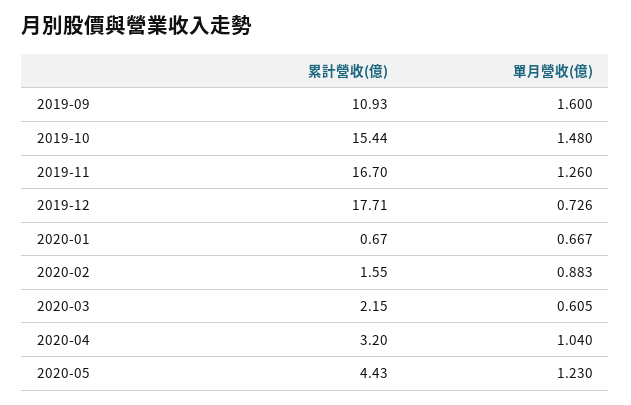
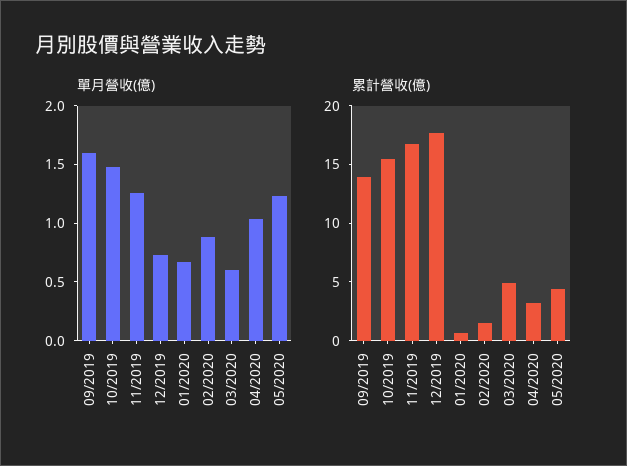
  {
    "累計營收(億)": {
-     "2019-09": 10.93,
+     "2019-09": 14,
      "2019-10": 15.44,
      "2019-11": 16.7,
      "2019-12": 17.71,
      "2020-01": 0.67,
      "2020-02": 1.55,
-     "2020-03": 2.15,
+     "2020-03": 5,
      "2020-04": 3.2,
      "2020-05": 4.43
    },
    "單月營收(億)": {
      "2019-09": 1.6,
      "2019-10": 1.48,
      "2019-11": 1.26,
      "2019-12": 0.726,
      "2020-01": 0.667,
      "2020-02": 0.883,
      "2020-03": 0.605,
      "2020-04": 1.04,
      "2020-05": 1.23
    }
  }

